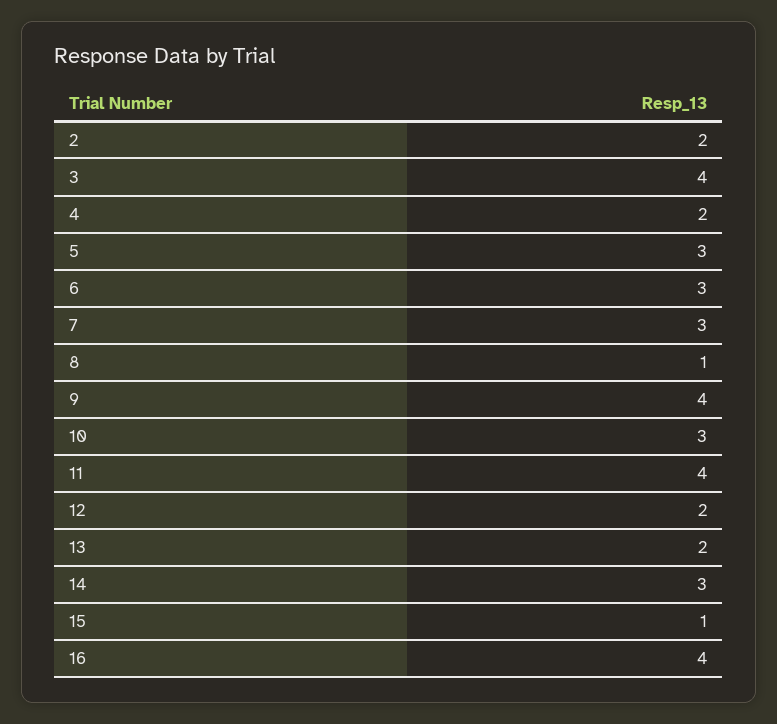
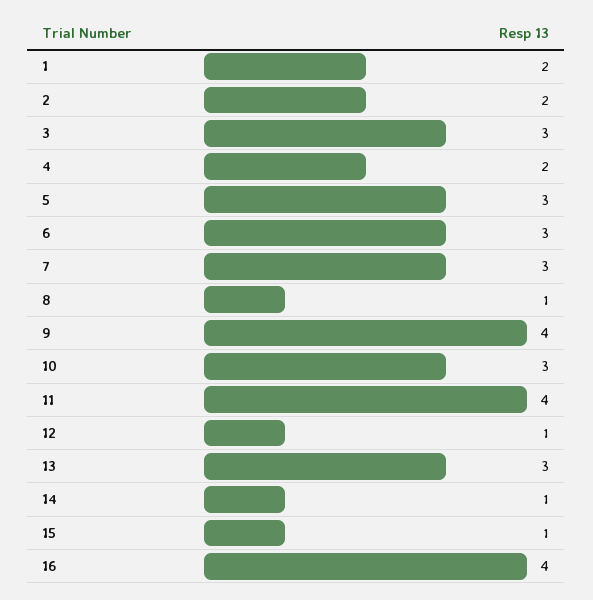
  {
    "2": 2,
-   "3": 4,
+   "3": 3,
    "4": 2,
    "5": 3,
    "6": 3,
    "7": 3,
    "8": 1,
    "9": 4,
    "10": 3,
    "11": 4,
-   "12": 2,
+   "12": 1,
-   "13": 2,
+   "13": 3,
-   "14": 3,
+   "14": 1,
    "15": 1,
-   "16": 4
+   "16": 4,
+   "1": 2
  }

